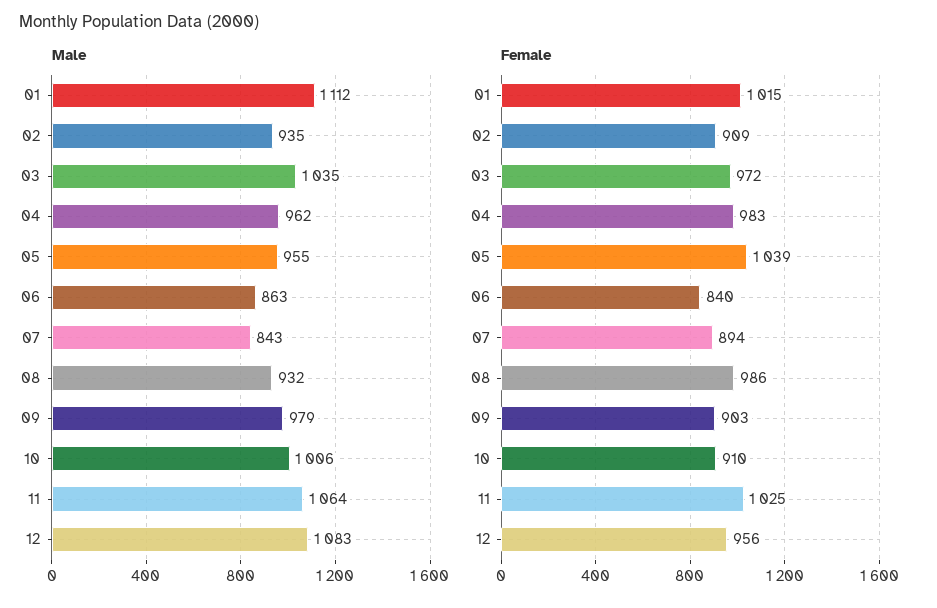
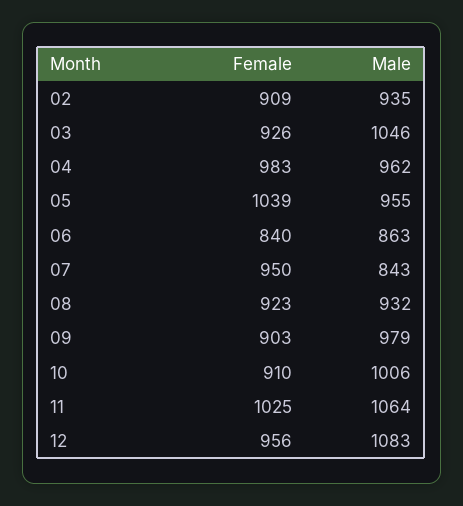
  {
    "Male": {
-     "01": 1112,
      "02": 935,
-     "03": 1035,
+     "03": 1046,
      "04": 962,
      "05": 955,
      "06": 863,
      "07": 843,
      "08": 932,
      "09": 979,
      "10": 1006,
      "11": 1064,
      "12": 1083
    },
    "Female": {
-     "01": 1015,
      "02": 909,
-     "03": 972,
+     "03": 926,
      "04": 983,
      "05": 1039,
      "06": 840,
-     "07": 894,
+     "07": 950,
-     "08": 986,
+     "08": 923,
      "09": 903,
      "10": 910,
      "11": 1025,
      "12": 956
    }
  }

